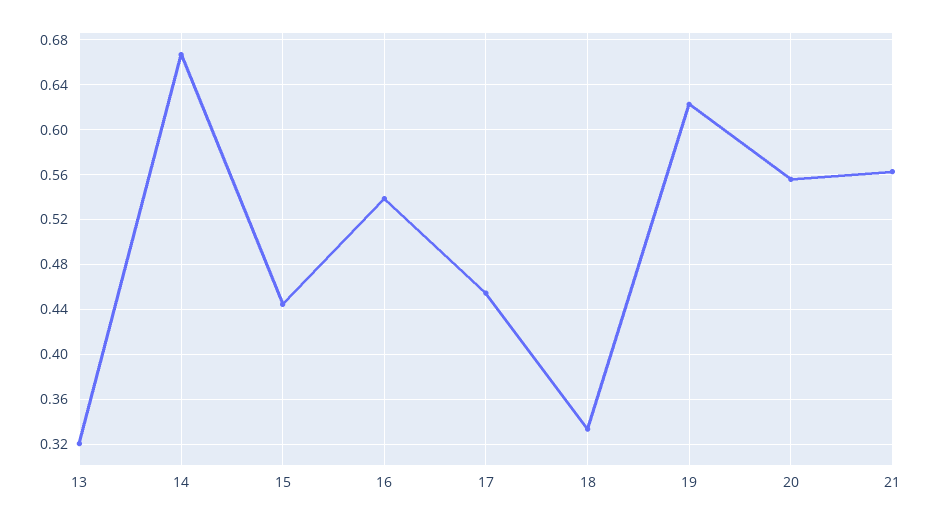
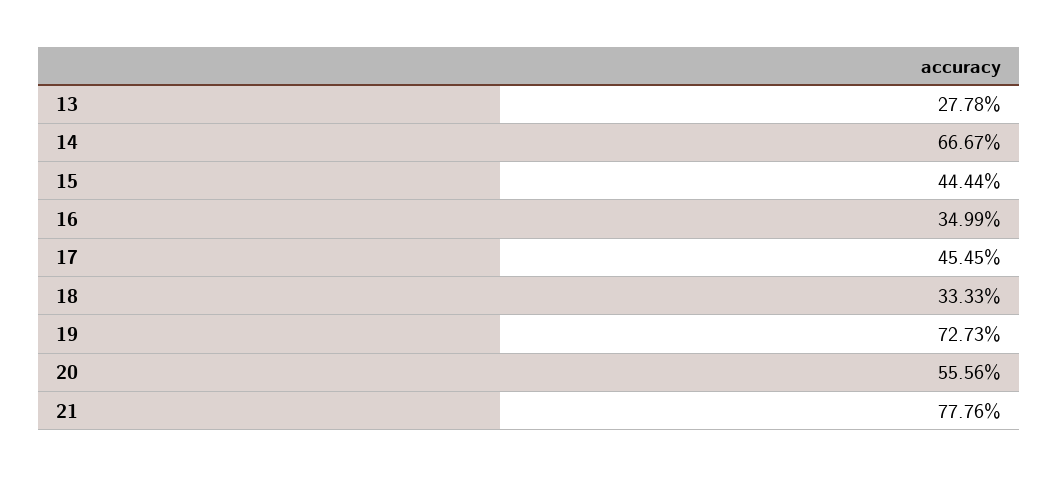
  {
-   "13": 0.32,
+   "13": 0.2778,
    "14": 0.6667,
    "15": 0.4444,
-   "16": 0.54,
+   "16": 0.3499,
    "17": 0.4545,
    "18": 0.3333,
-   "19": 0.62,
+   "19": 0.7273,
    "20": 0.5556,
-   "21": 0.56
+   "21": 0.7776
  }

